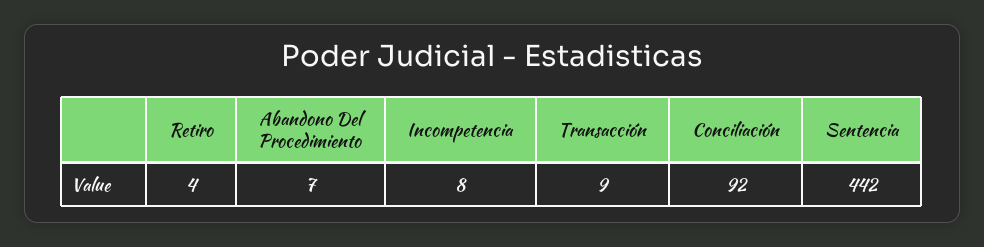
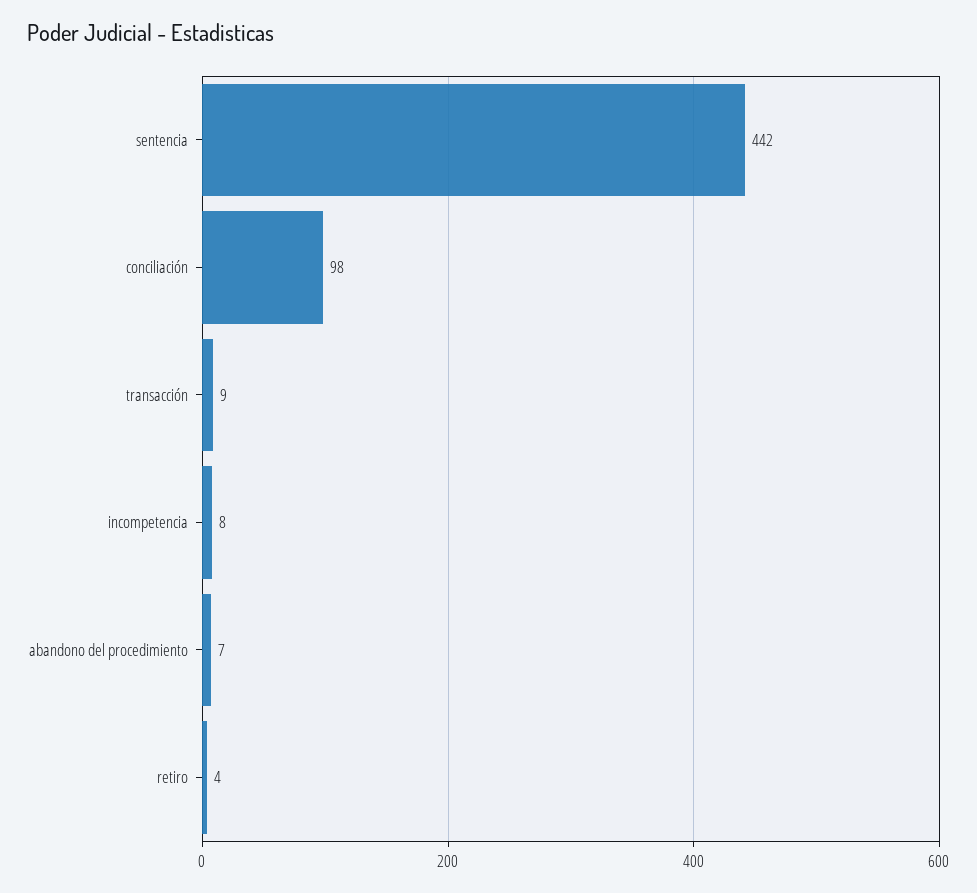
  {
    "Retiro": 4,
    "Abandono Del Procedimiento": 7,
    "Incompetencia": 8,
    "Transacción": 9,
-   "Conciliación": 92,
+   "Conciliación": 98,
    "Sentencia": 442
  }

